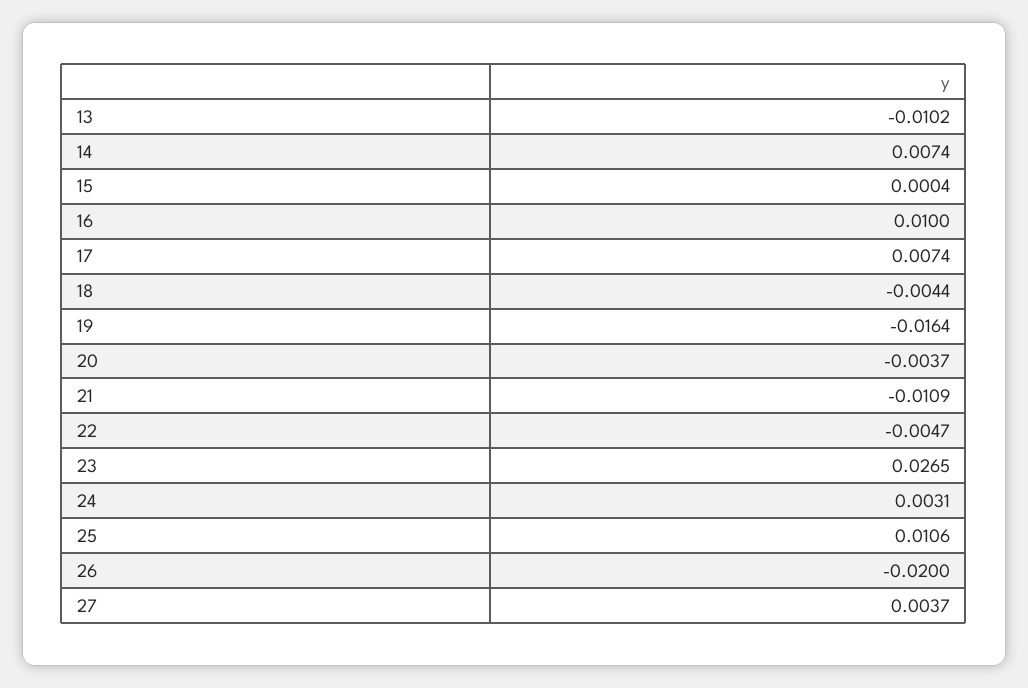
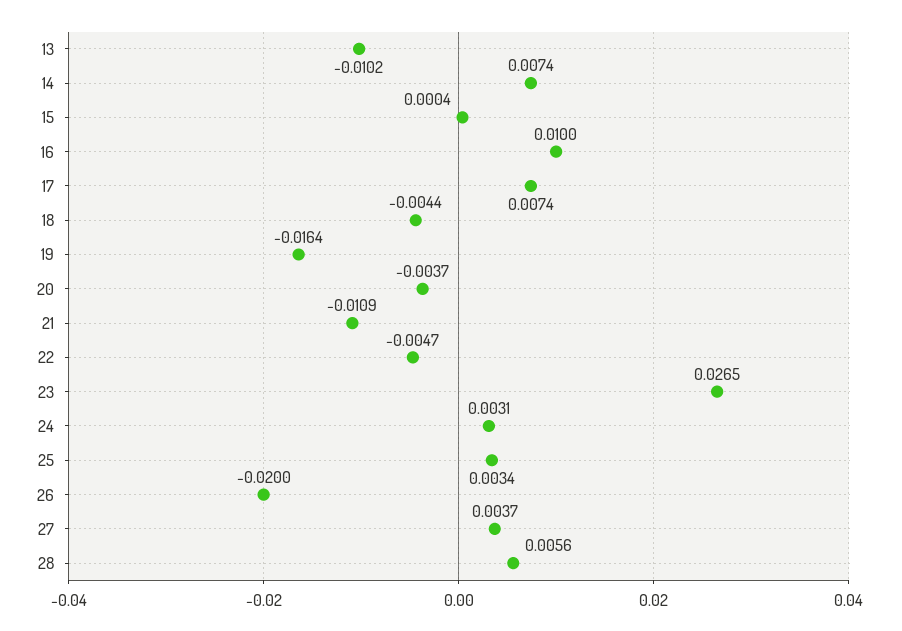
  {
    "13": -0.0102,
    "14": 0.0074,
    "15": 0.0004,
    "16": 0.01,
    "17": 0.0074,
    "18": -0.0044,
    "19": -0.0164,
    "20": -0.0037,
    "21": -0.0109,
    "22": -0.0047,
    "23": 0.0265,
    "24": 0.0031,
-   "25": 0.0106,
+   "25": 0.0034,
    "26": -0.02,
-   "27": 0.0037
+   "27": 0.0037,
+   "28": 0.0056
  }

